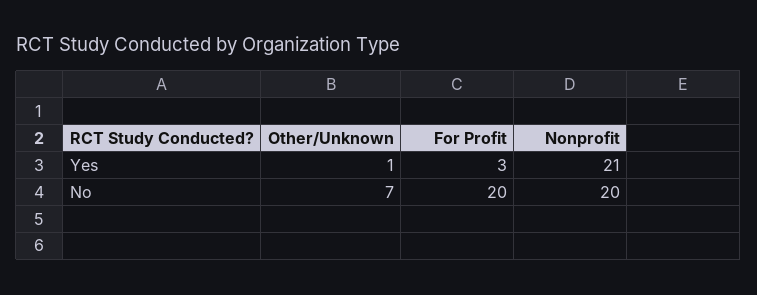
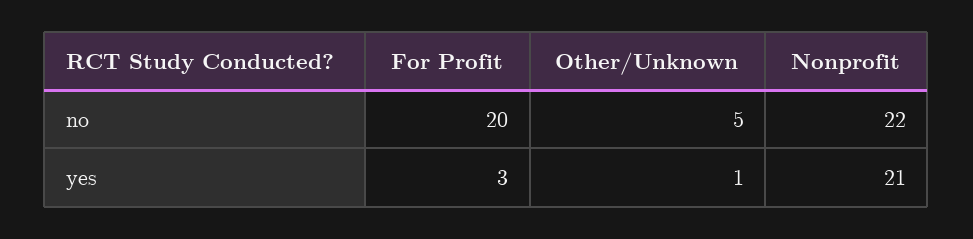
  {
    "Other/Unknown": {
      "Yes": 1,
-     "No": 7
+     "No": 5
    },
    "For Profit": {
      "Yes": 3,
      "No": 20
    },
    "Nonprofit": {
      "Yes": 21,
-     "No": 20
+     "No": 22
    }
  }

